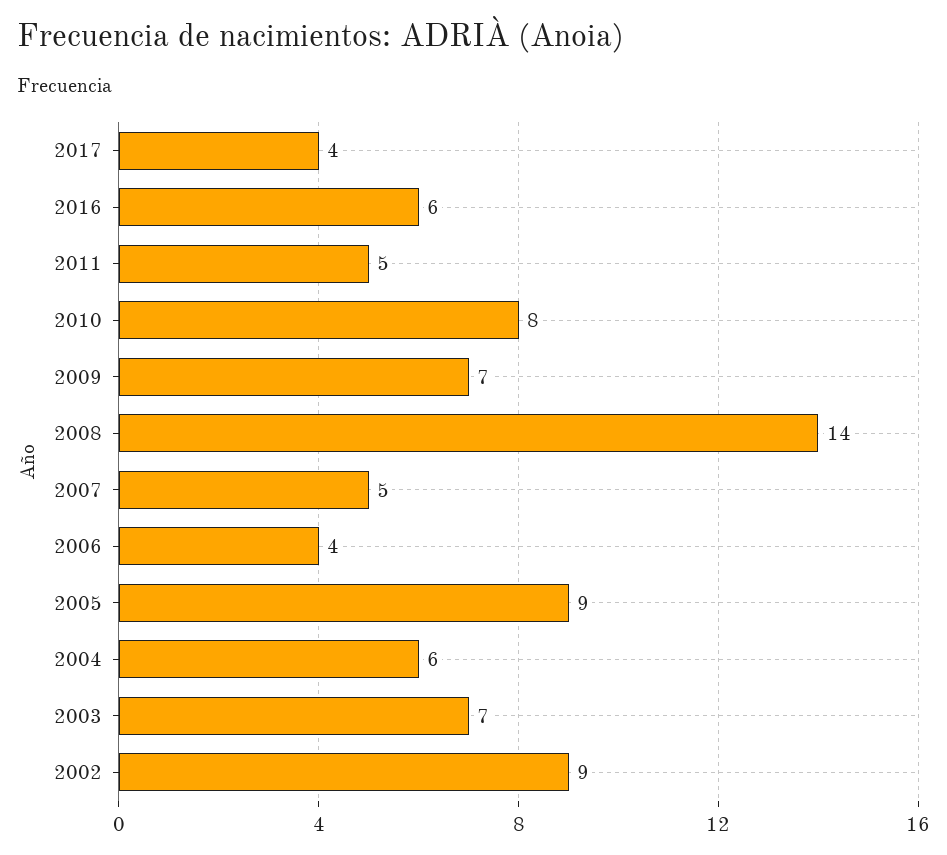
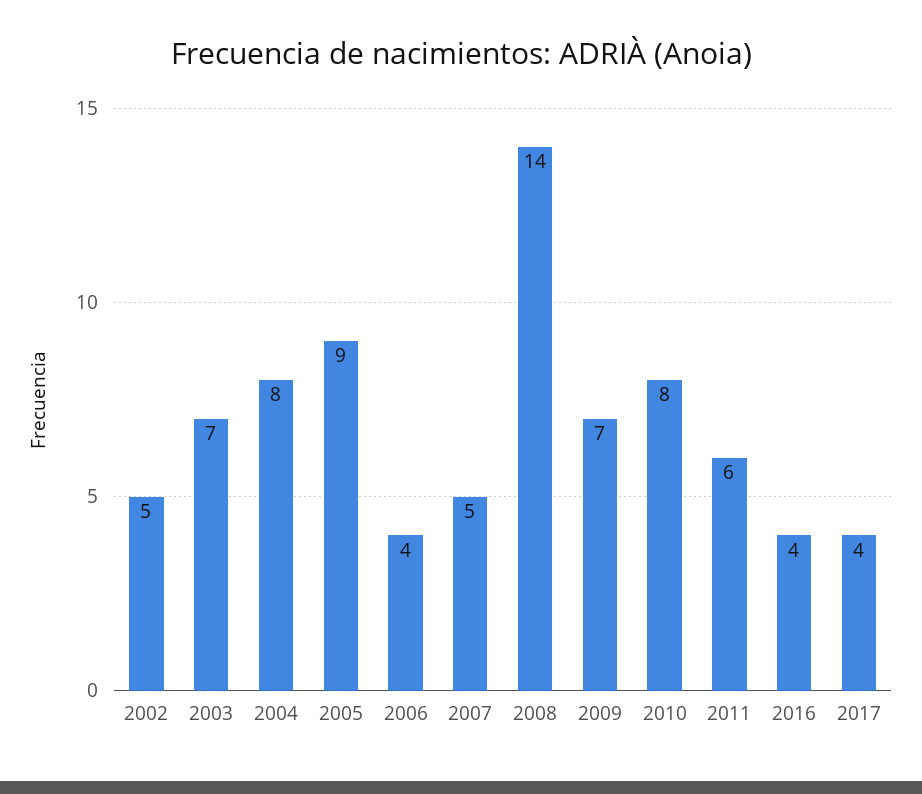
  {
    "2017": 4,
-   "2016": 6,
+   "2016": 4,
-   "2011": 5,
+   "2011": 6,
    "2010": 8,
    "2009": 7,
    "2008": 14,
    "2007": 5,
    "2006": 4,
    "2005": 9,
-   "2004": 6,
+   "2004": 8,
    "2003": 7,
-   "2002": 9
+   "2002": 5
  }

